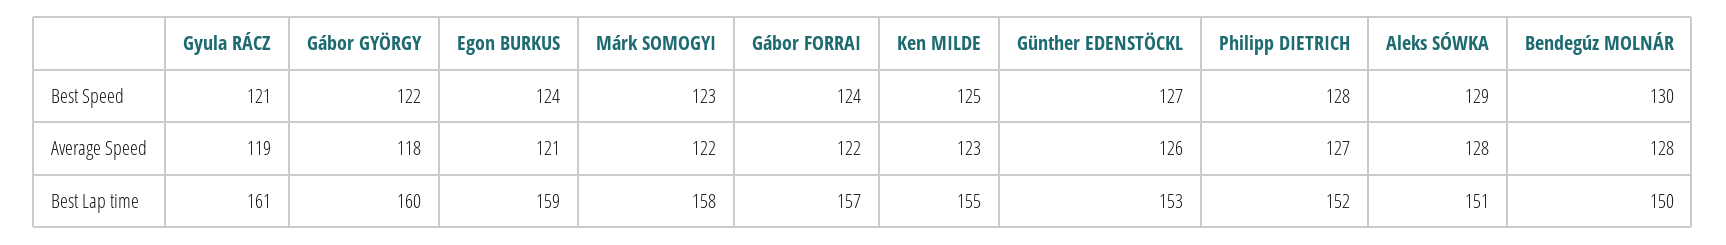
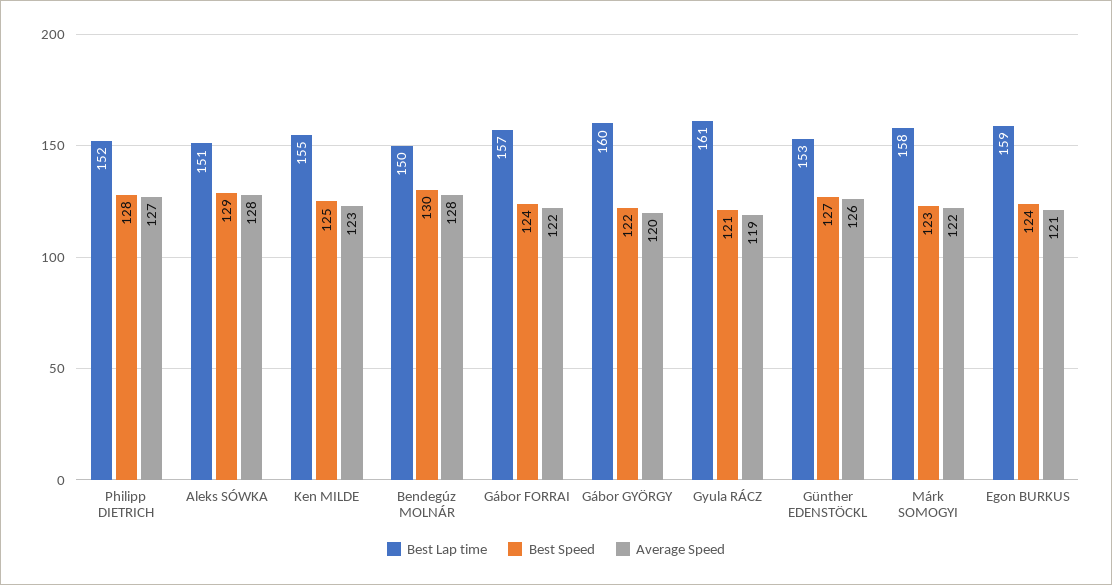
  {
    "Best Speed": {
      "Gyula RÁCZ": 121,
      "Gábor GYÖRGY": 122,
      "Egon BURKUS": 124,
      "Márk SOMOGYI": 123,
      "Gábor FORRAI": 124,
      "Ken MILDE": 125,
      "Günther EDENSTÖCKL": 127,
      "Philipp DIETRICH": 128,
      "Aleks SÓWKA": 129,
      "Bendegúz MOLNÁR": 130
    },
    "Average Speed": {
      "Gyula RÁCZ": 119,
-     "Gábor GYÖRGY": 118,
+     "Gábor GYÖRGY": 120,
      "Egon BURKUS": 121,
      "Márk SOMOGYI": 122,
      "Gábor FORRAI": 122,
      "Ken MILDE": 123,
      "Günther EDENSTÖCKL": 126,
      "Philipp DIETRICH": 127,
      "Aleks SÓWKA": 128,
      "Bendegúz MOLNÁR": 128
    },
    "Best Lap time": {
      "Gyula RÁCZ": 161,
      "Gábor GYÖRGY": 160,
      "Egon BURKUS": 159,
      "Márk SOMOGYI": 158,
      "Gábor FORRAI": 157,
      "Ken MILDE": 155,
      "Günther EDENSTÖCKL": 153,
      "Philipp DIETRICH": 152,
      "Aleks SÓWKA": 151,
      "Bendegúz MOLNÁR": 150
    }
  }

